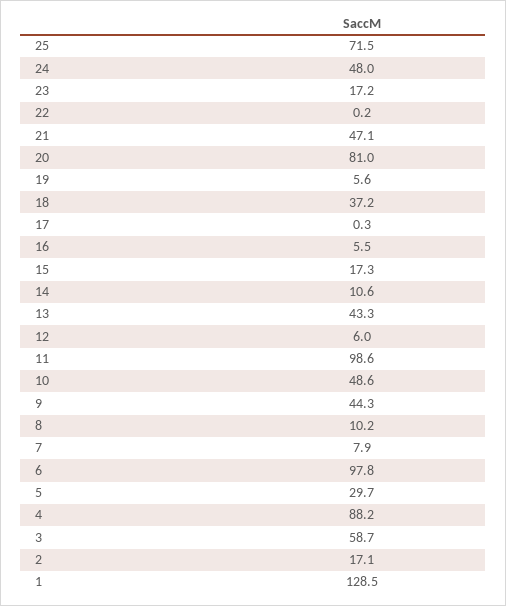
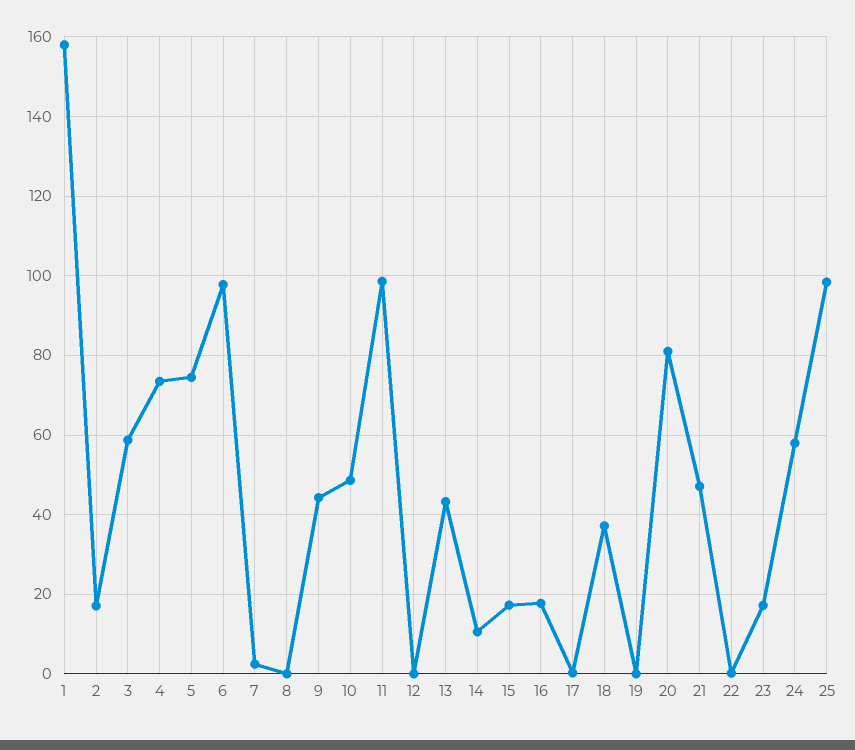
  {
-   "25": 71.5,
+   "25": 98,
-   "24": 48,
+   "24": 58,
    "23": 17.2,
    "22": 0.2,
    "21": 47.1,
    "20": 81,
-   "19": 5.6,
+   "19": 0,
    "18": 37.2,
    "17": 0.3,
-   "16": 5.5,
+   "16": 18,
    "15": 17.3,
    "14": 10.6,
    "13": 43.3,
-   "12": 6,
+   "12": 0,
    "11": 98.6,
    "10": 48.6,
    "9": 44.3,
-   "8": 10.2,
+   "8": 0,
-   "7": 7.9,
+   "7": 2,
    "6": 97.8,
-   "5": 29.7,
+   "5": 74,
-   "4": 88.2,
+   "4": 74,
    "3": 58.7,
    "2": 17.1,
-   "1": 128.5
+   "1": 158
  }

